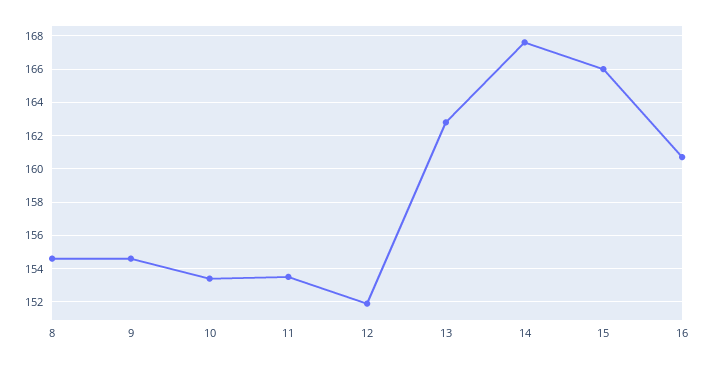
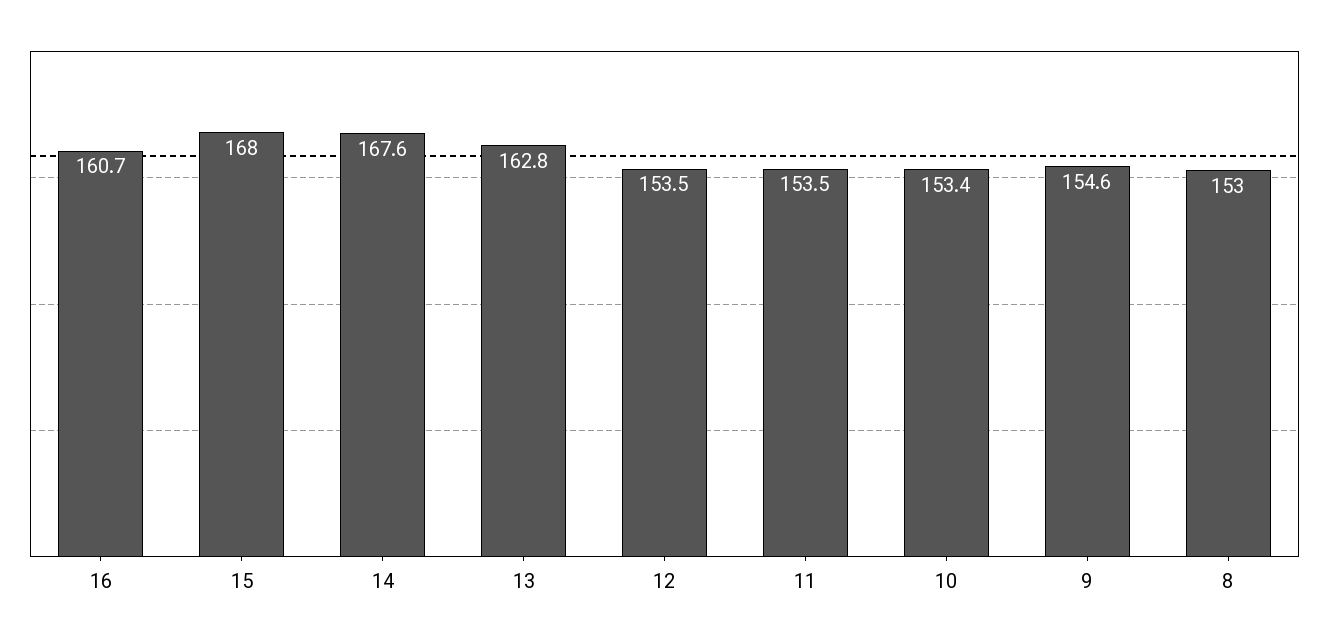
  {
-   "8": 154.5,
+   "8": 153,
    "9": 154.6,
    "10": 153.4,
    "11": 153.5,
-   "12": 152,
+   "12": 153.5,
    "13": 162.8,
    "14": 167.6,
-   "15": 166,
+   "15": 168,
    "16": 160.7
  }

